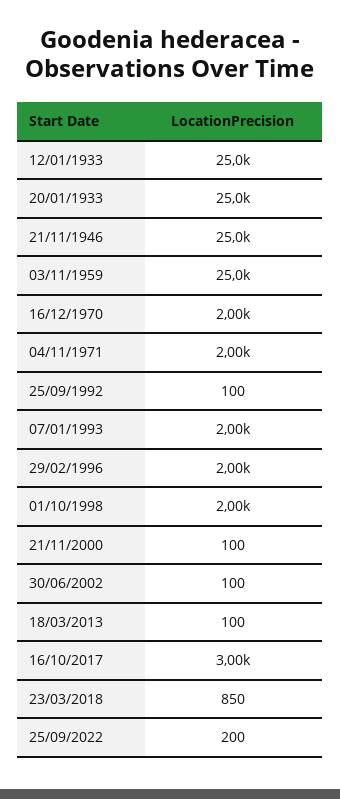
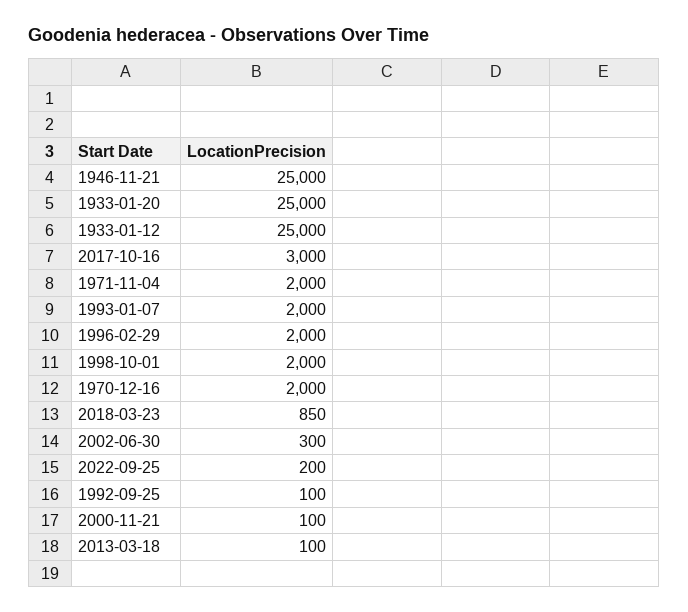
  {
    "12/01/1933": 25000,
    "20/01/1933": 25000,
    "21/11/1946": 25000,
-   "03/11/1959": 25000,
    "16/12/1970": 2000,
    "04/11/1971": 2000,
    "25/09/1992": 100,
    "07/01/1993": 2000,
    "29/02/1996": 2000,
    "01/10/1998": 2000,
    "21/11/2000": 100,
-   "30/06/2002": 100,
+   "30/06/2002": 300,
    "18/03/2013": 100,
    "16/10/2017": 3000,
    "23/03/2018": 850,
    "25/09/2022": 200
  }

